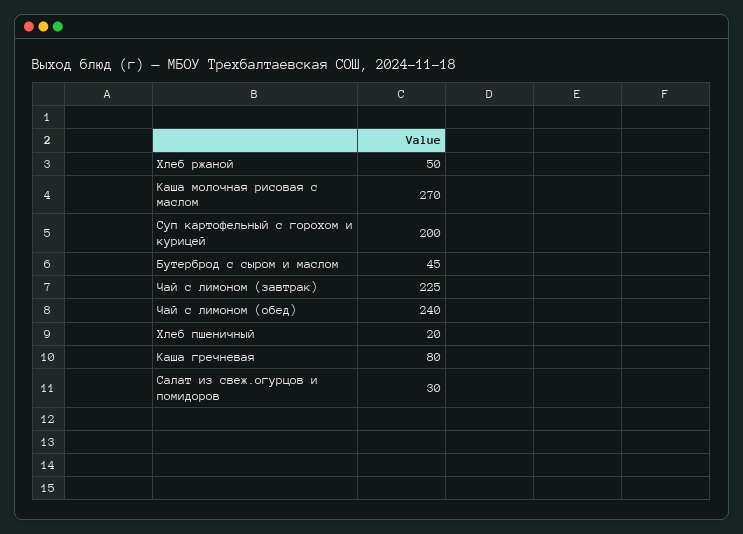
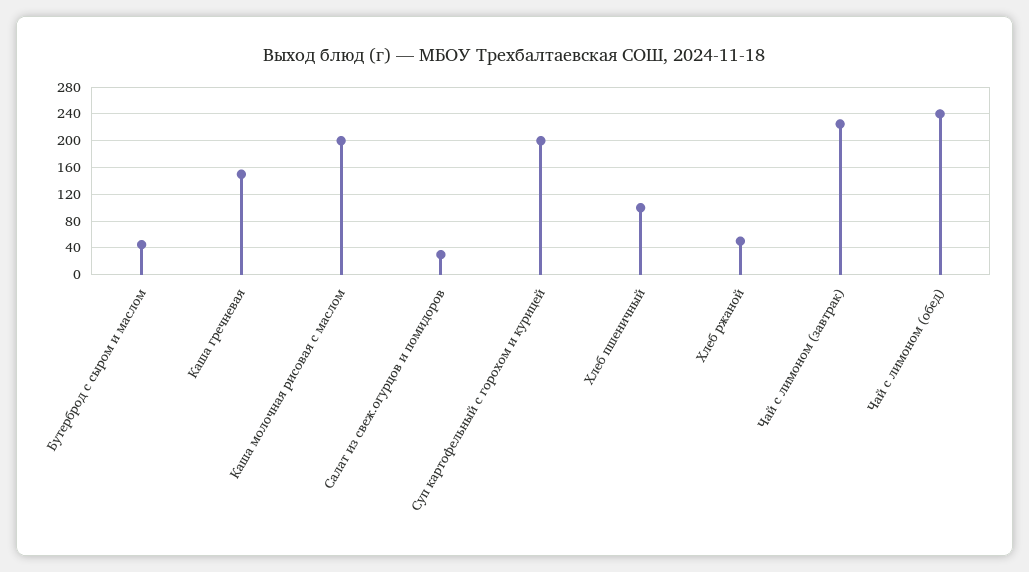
  {
    "Хлеб ржаной": 50,
-   "Каша молочная рисовая с маслом": 270,
+   "Каша молочная рисовая с маслом": 200,
    "Суп картофельный с горохом и курицей": 200,
    "Бутерброд с сыром и маслом": 45,
    "Чай с лимоном (завтрак)": 225,
    "Чай с лимоном (обед)": 240,
-   "Хлеб пшеничный": 20,
+   "Хлеб пшеничный": 100,
-   "Каша гречневая": 80,
+   "Каша гречневая": 150,
    "Салат из свеж.огурцов и помидоров": 30
  }

